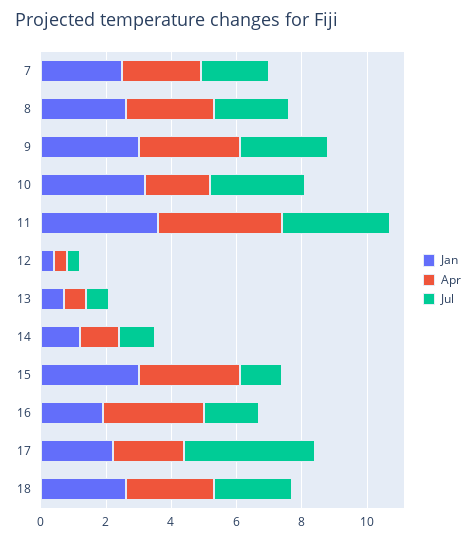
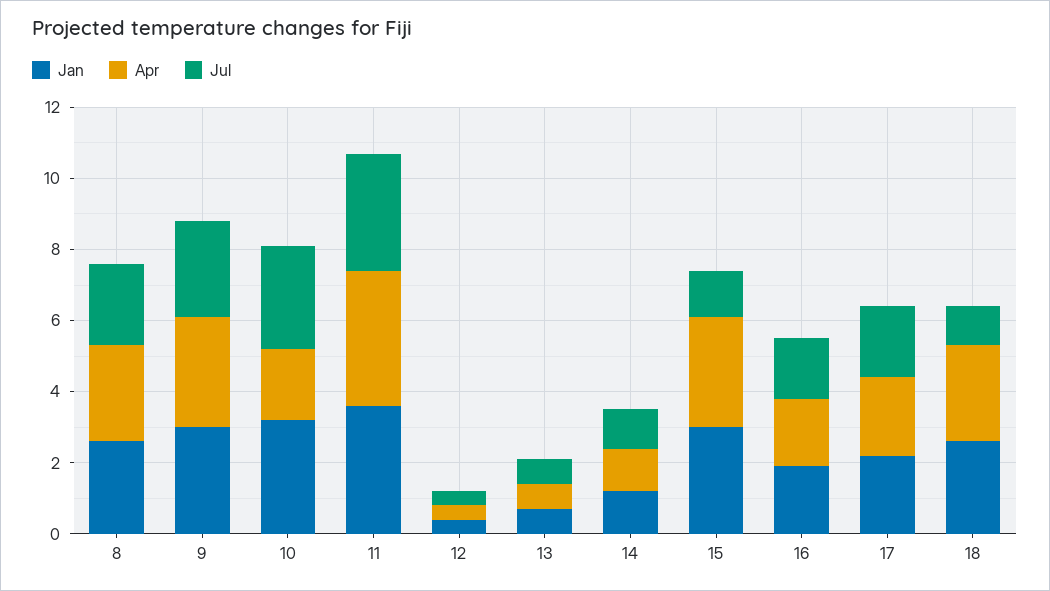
  {
    "Jan": {
-     "7": 2.5,
      "8": 2.5,
      "9": 3,
      "10": 3,
      "11": 3.5,
      "12": 0.5,
      "13": 0.5,
      "14": 1,
      "15": 3,
      "16": 2,
      "17": 2,
      "18": 2.5
    },
    "Apr": {
-     "7": 2.5,
      "8": 2.5,
      "9": 3,
      "10": 2,
      "11": 4,
      "12": 0.5,
      "13": 0.5,
      "14": 1,
      "15": 3,
-     "16": 3,
+     "16": 2,
      "17": 2,
      "18": 2.5
    },
    "Jul": {
-     "7": 2,
      "8": 2.5,
      "9": 2.5,
      "10": 3,
      "11": 3.5,
      "12": 0.5,
      "13": 0.5,
      "14": 1,
      "15": 1.5,
      "16": 1.5,
-     "17": 4,
+     "17": 2,
-     "18": 2.5
+     "18": 1
    }
  }

